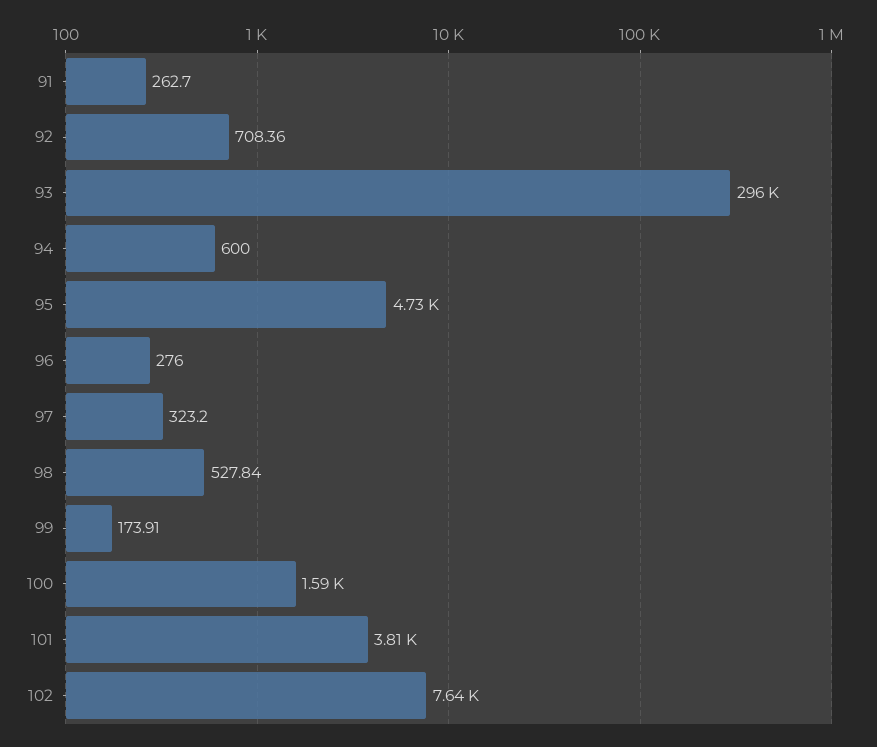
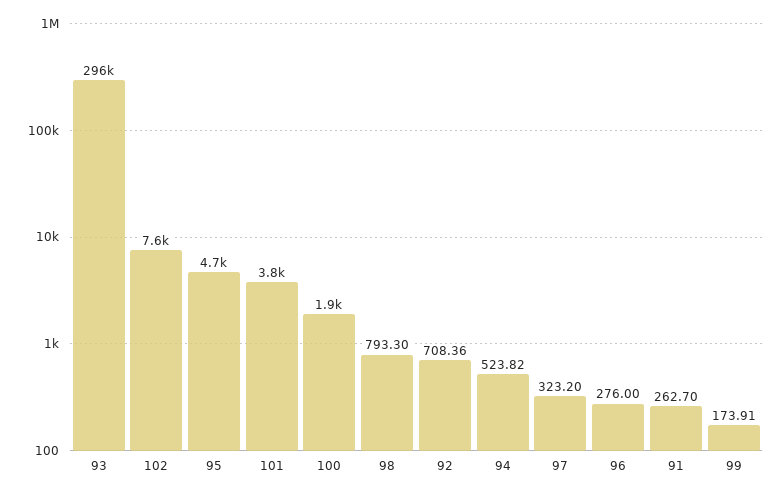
  {
    "91": 262.7,
    "92": 708.36,
    "93": 296000,
-   "94": 600,
+   "94": 523.82,
    "95": 4730,
    "96": 276,
    "97": 323.2,
-   "98": 527.84,
+   "98": 793.3,
    "99": 173.91,
-   "100": 1590,
+   "100": 1900,
    "101": 3810,
    "102": 7640
  }

